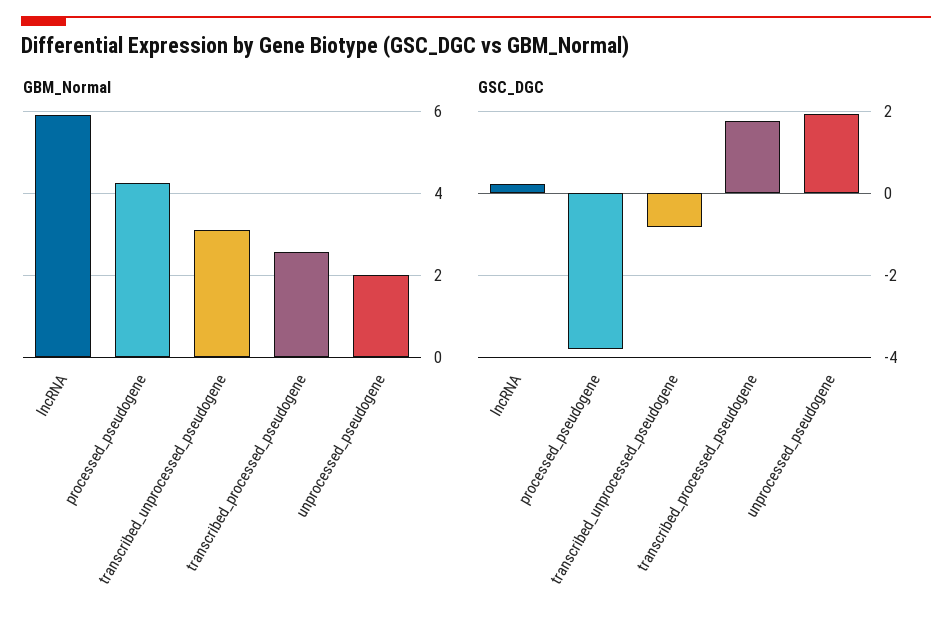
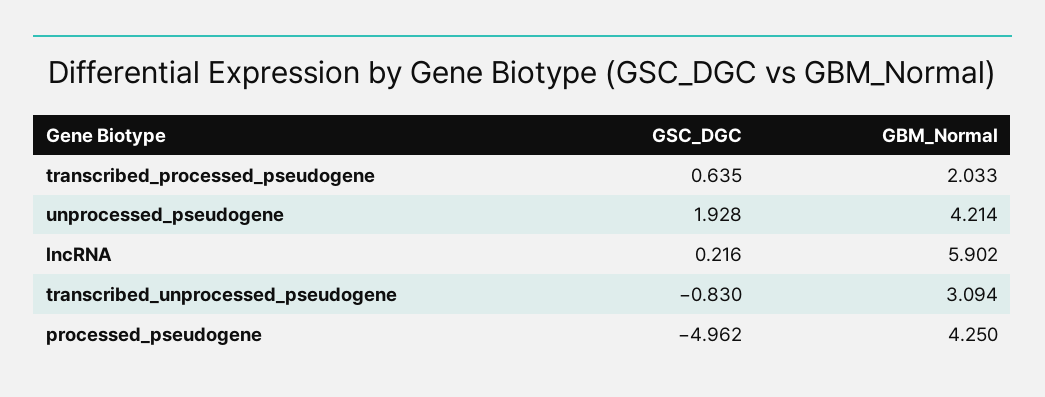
  {
    "GBM_Normal": {
      "lncRNA": 5.902,
      "processed_pseudogene": 4.25,
      "transcribed_unprocessed_pseudogene": 3.094,
-     "transcribed_processed_pseudogene": 2.6,
+     "transcribed_processed_pseudogene": 2.033,
-     "unprocessed_pseudogene": 2
+     "unprocessed_pseudogene": 4.214
    },
    "GSC_DGC": {
      "lncRNA": 0.216,
-     "processed_pseudogene": -3.8,
+     "processed_pseudogene": -4.962,
      "transcribed_unprocessed_pseudogene": -0.83,
-     "transcribed_processed_pseudogene": 1.8,
+     "transcribed_processed_pseudogene": 0.635,
      "unprocessed_pseudogene": 1.928
    }
  }

